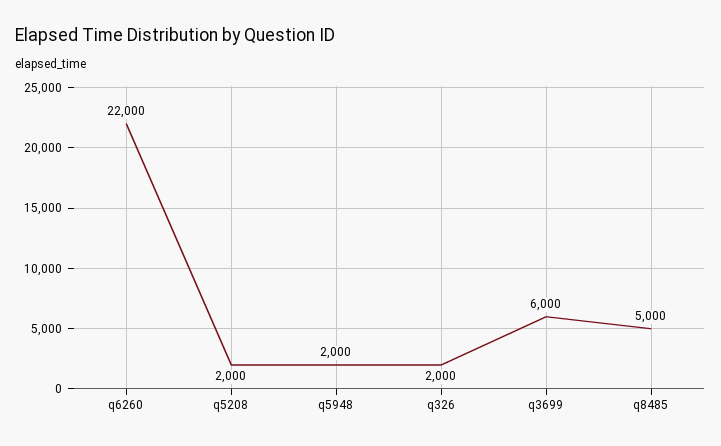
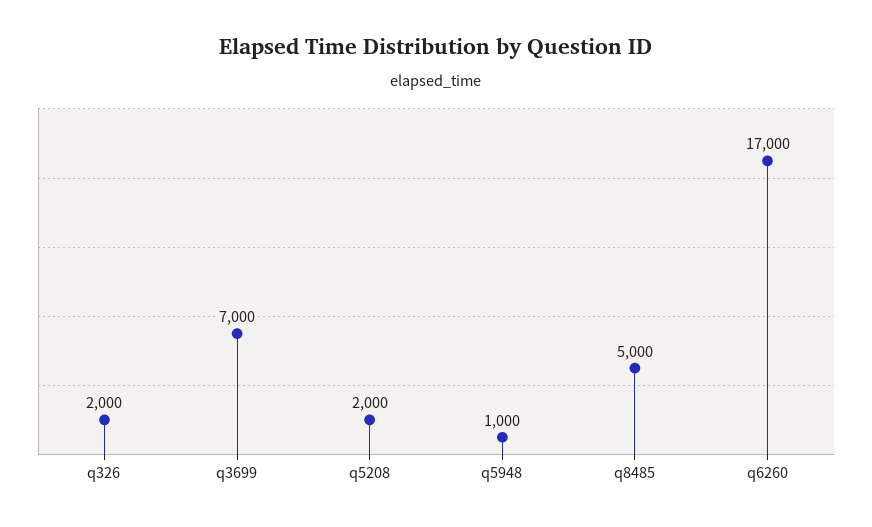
  {
-   "q6260": 22000,
+   "q6260": 17000,
    "q5208": 2000,
-   "q5948": 2000,
+   "q5948": 1000,
    "q326": 2000,
-   "q3699": 6000,
+   "q3699": 7000,
    "q8485": 5000
  }

